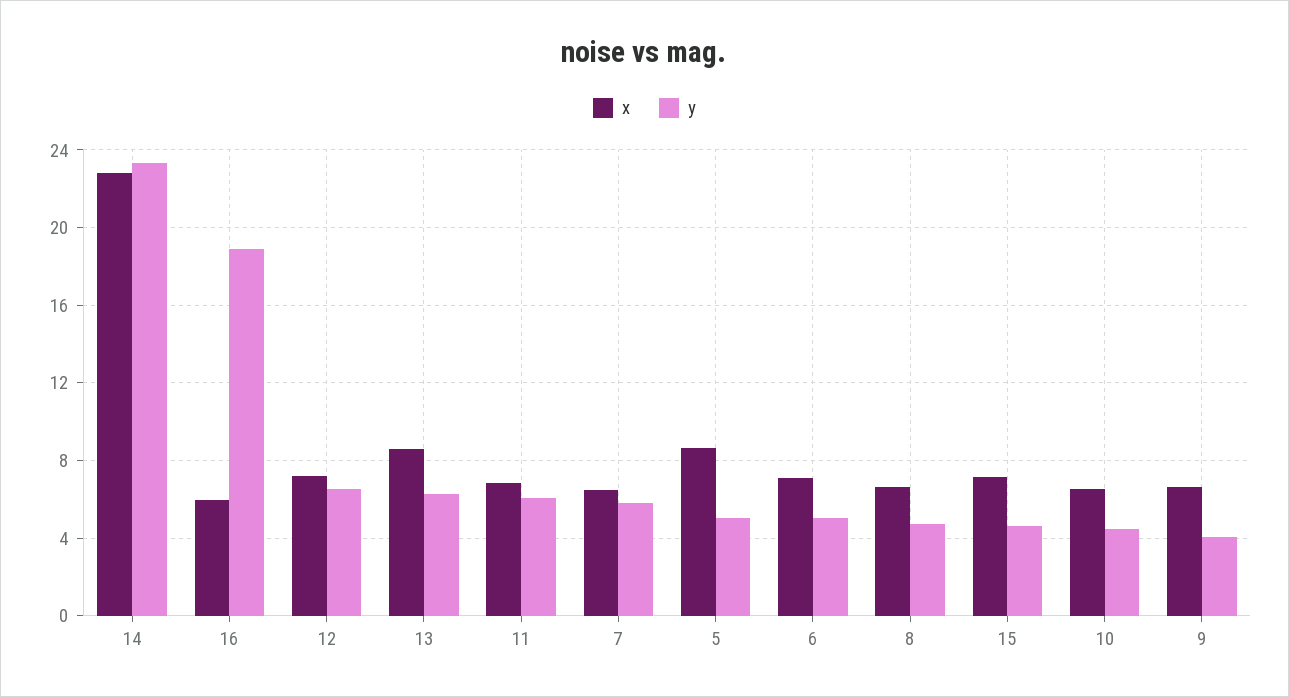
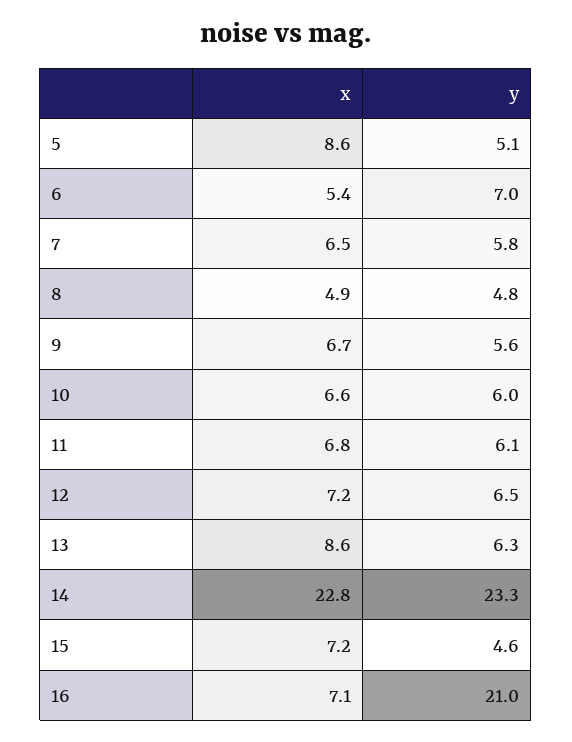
  {
    "x": {
      "14": 22.8,
-     "16": 6,
+     "16": 7.1,
      "12": 7.2,
      "13": 8.6,
      "11": 6.8,
      "7": 6.5,
      "5": 8.6,
-     "6": 7,
+     "6": 5.4,
-     "8": 6.5,
+     "8": 4.9,
      "15": 7.2,
      "10": 6.6,
      "9": 6.7
    },
    "y": {
      "14": 23.3,
-     "16": 19,
+     "16": 21,
      "12": 6.5,
      "13": 6.3,
      "11": 6.1,
      "7": 5.8,
      "5": 5.1,
-     "6": 5,
+     "6": 7,
      "8": 4.8,
      "15": 4.6,
-     "10": 4.5,
+     "10": 6,
-     "9": 4
+     "9": 5.6
    }
  }

